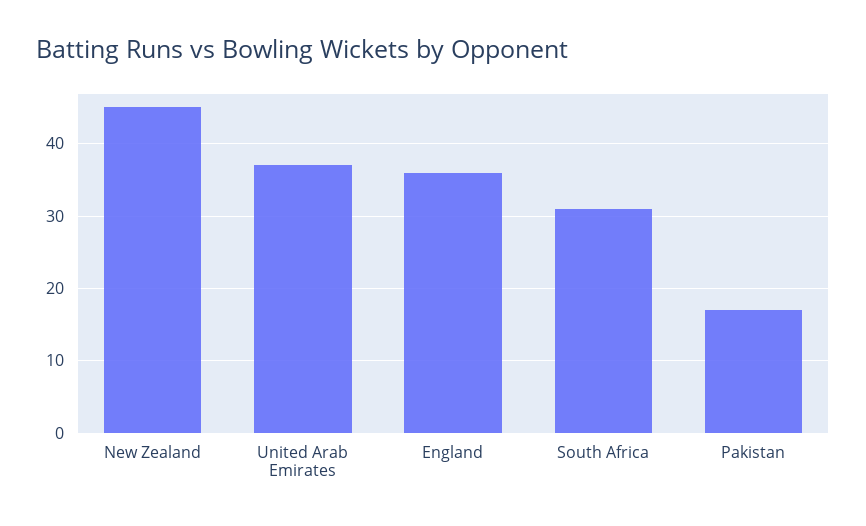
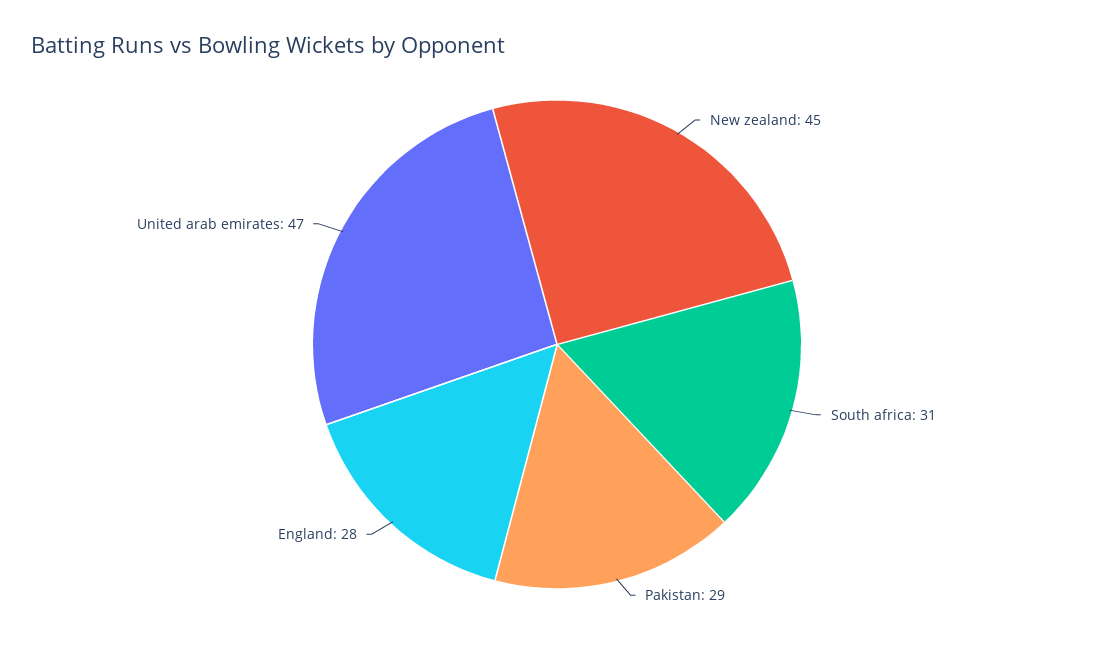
  {
    "New Zealand": 45,
-   "United Arab Emirates": 37,
+   "United Arab Emirates": 47,
-   "England": 36,
+   "England": 28,
    "South Africa": 31,
-   "Pakistan": 17
+   "Pakistan": 29
  }

